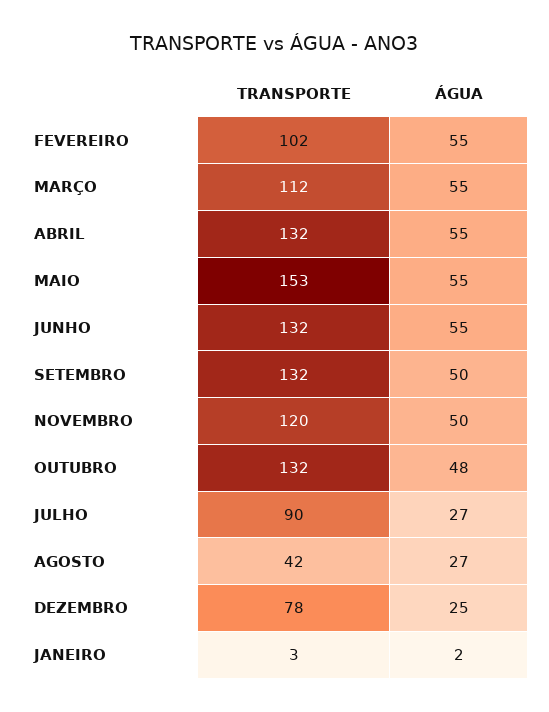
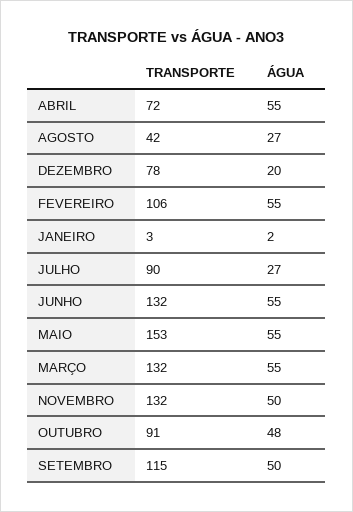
  {
    "TRANSPORTE": {
-     "FEVEREIRO": 102,
+     "FEVEREIRO": 106,
-     "MARÇO": 112,
+     "MARÇO": 132,
-     "ABRIL": 132,
+     "ABRIL": 72,
      "MAIO": 153,
      "JUNHO": 132,
-     "SETEMBRO": 132,
+     "SETEMBRO": 115,
-     "NOVEMBRO": 120,
+     "NOVEMBRO": 132,
-     "OUTUBRO": 132,
+     "OUTUBRO": 91,
      "JULHO": 90,
      "AGOSTO": 42,
      "DEZEMBRO": 78,
      "JANEIRO": 3
    },
    "ÁGUA": {
      "FEVEREIRO": 55,
      "MARÇO": 55,
      "ABRIL": 55,
      "MAIO": 55,
      "JUNHO": 55,
      "SETEMBRO": 50,
      "NOVEMBRO": 50,
      "OUTUBRO": 48,
      "JULHO": 27,
      "AGOSTO": 27,
-     "DEZEMBRO": 25,
+     "DEZEMBRO": 20,
      "JANEIRO": 2
    }
  }

